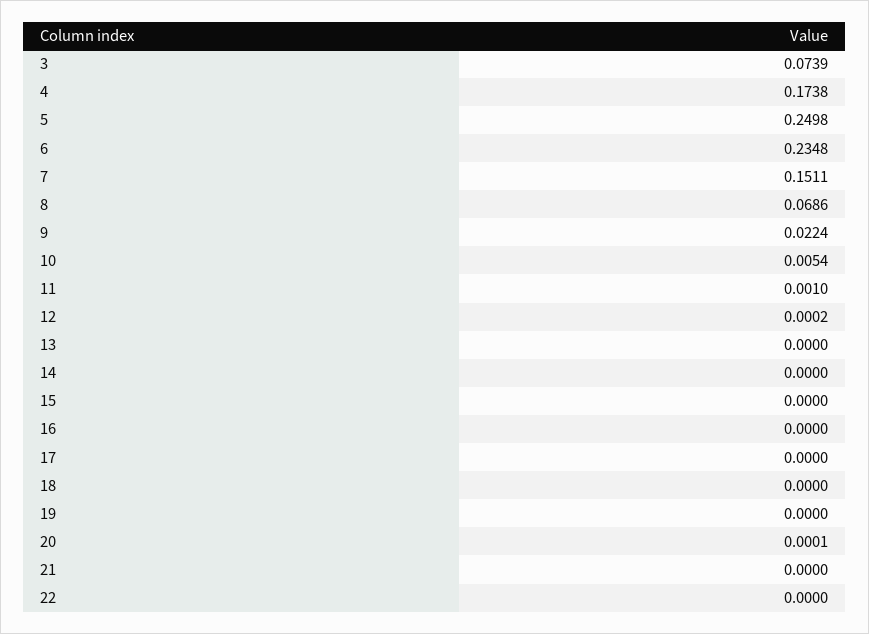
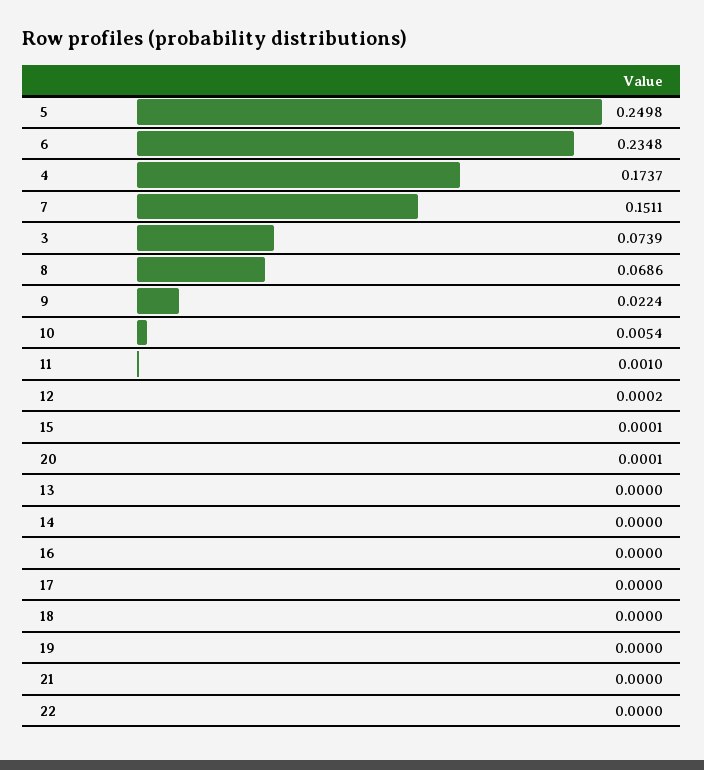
  {
    "3": 0.0739,
-   "4": 0.1738,
+   "4": 0.1737,
    "5": 0.2498,
    "6": 0.2348,
    "7": 0.1511,
    "8": 0.0686,
    "9": 0.0224,
    "10": 0.0054,
    "11": 0.001,
    "12": 0.0002,
    "13": 0,
    "14": 0,
-   "15": 0,
+   "15": 0.0001,
    "16": 0,
    "17": 0,
    "18": 0,
    "19": 0,
    "20": 0.0001,
    "21": 0,
    "22": 0
  }

